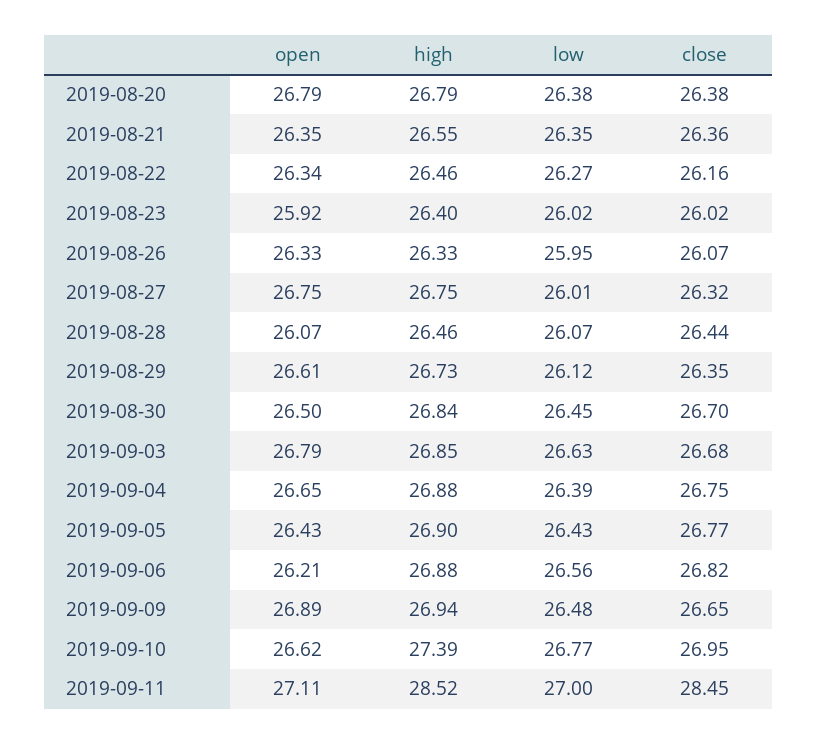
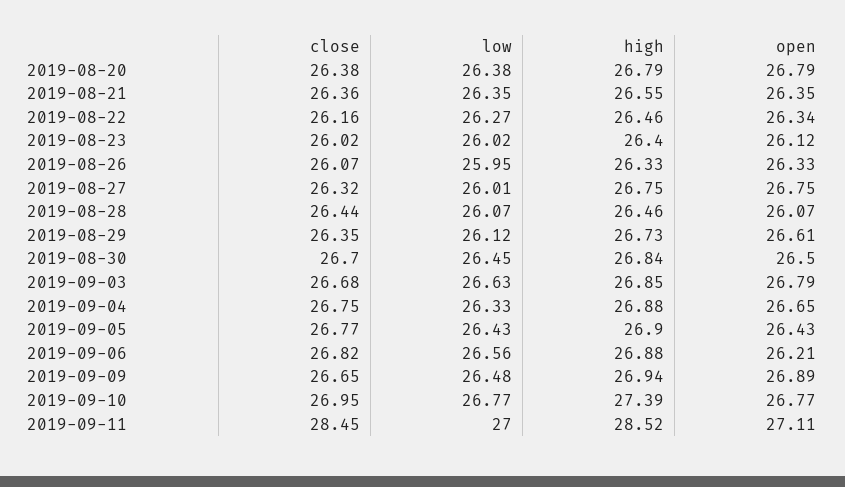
  {
    "open": {
      "2019-08-20": 26.79,
      "2019-08-21": 26.35,
      "2019-08-22": 26.34,
-     "2019-08-23": 25.92,
+     "2019-08-23": 26.12,
      "2019-08-26": 26.33,
      "2019-08-27": 26.75,
      "2019-08-28": 26.07,
      "2019-08-29": 26.61,
      "2019-08-30": 26.5,
      "2019-09-03": 26.79,
      "2019-09-04": 26.65,
      "2019-09-05": 26.43,
      "2019-09-06": 26.21,
      "2019-09-09": 26.89,
-     "2019-09-10": 26.62,
+     "2019-09-10": 26.77,
      "2019-09-11": 27.11
    },
    "high": {
      "2019-08-20": 26.79,
      "2019-08-21": 26.55,
      "2019-08-22": 26.46,
      "2019-08-23": 26.4,
      "2019-08-26": 26.33,
      "2019-08-27": 26.75,
      "2019-08-28": 26.46,
      "2019-08-29": 26.73,
      "2019-08-30": 26.84,
      "2019-09-03": 26.85,
      "2019-09-04": 26.88,
      "2019-09-05": 26.9,
      "2019-09-06": 26.88,
      "2019-09-09": 26.94,
      "2019-09-10": 27.39,
      "2019-09-11": 28.52
    },
    "low": {
      "2019-08-20": 26.38,
      "2019-08-21": 26.35,
      "2019-08-22": 26.27,
      "2019-08-23": 26.02,
      "2019-08-26": 25.95,
      "2019-08-27": 26.01,
      "2019-08-28": 26.07,
      "2019-08-29": 26.12,
      "2019-08-30": 26.45,
      "2019-09-03": 26.63,
-     "2019-09-04": 26.39,
+     "2019-09-04": 26.33,
      "2019-09-05": 26.43,
      "2019-09-06": 26.56,
      "2019-09-09": 26.48,
      "2019-09-10": 26.77,
      "2019-09-11": 27
    },
    "close": {
      "2019-08-20": 26.38,
      "2019-08-21": 26.36,
      "2019-08-22": 26.16,
      "2019-08-23": 26.02,
      "2019-08-26": 26.07,
      "2019-08-27": 26.32,
      "2019-08-28": 26.44,
      "2019-08-29": 26.35,
      "2019-08-30": 26.7,
      "2019-09-03": 26.68,
      "2019-09-04": 26.75,
      "2019-09-05": 26.77,
      "2019-09-06": 26.82,
      "2019-09-09": 26.65,
      "2019-09-10": 26.95,
      "2019-09-11": 28.45
    }
  }

